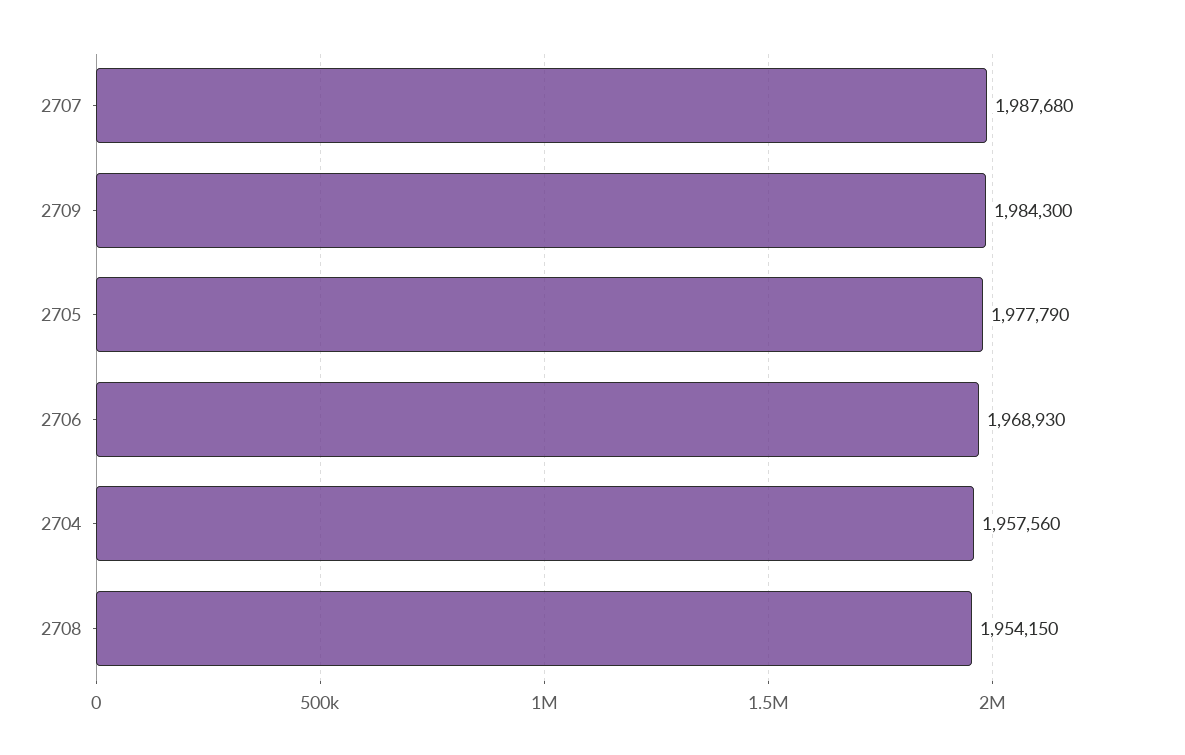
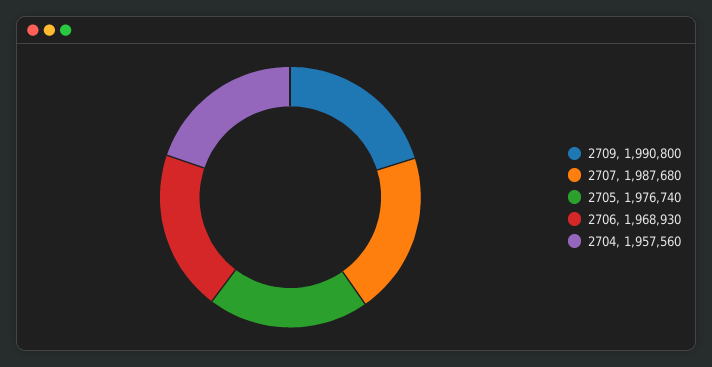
  {
    "2707": 1987680,
-   "2709": 1984300,
+   "2709": 1990800,
-   "2705": 1977790,
+   "2705": 1976740,
    "2706": 1968930,
-   "2704": 1957560,
+   "2704": 1957560
-   "2708": 1954150
  }

